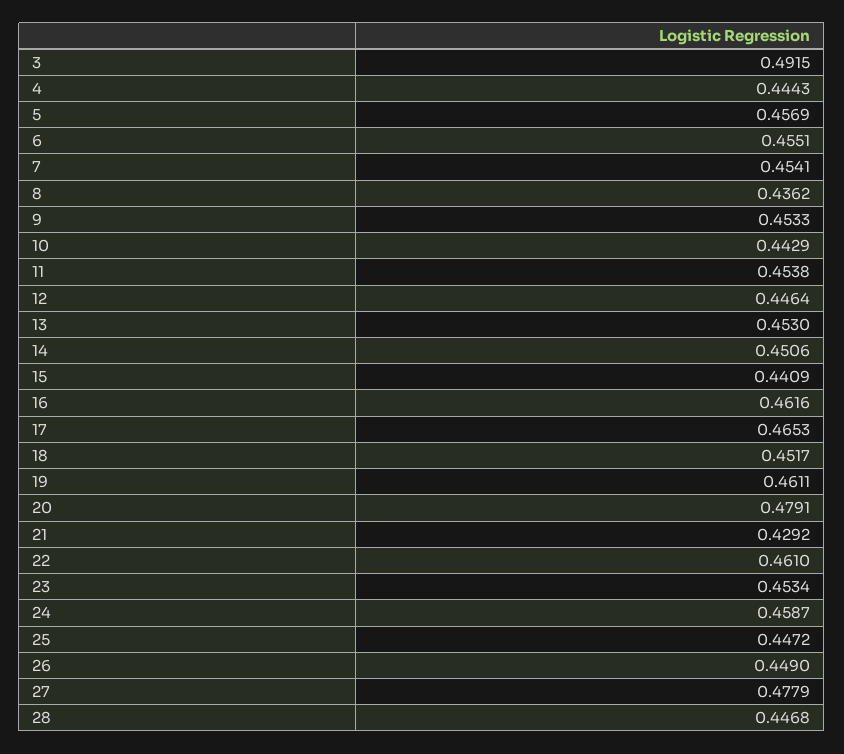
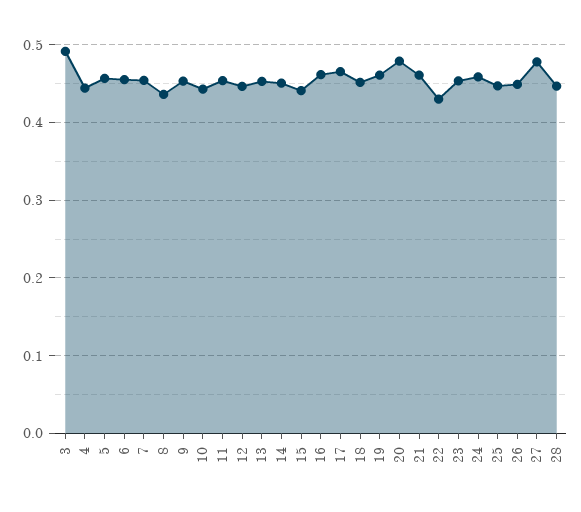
  {
    "3": 0.4915,
    "4": 0.4443,
    "5": 0.4569,
    "6": 0.4551,
    "7": 0.4541,
    "8": 0.4362,
    "9": 0.4533,
    "10": 0.4429,
    "11": 0.4538,
    "12": 0.4464,
    "13": 0.453,
    "14": 0.4506,
    "15": 0.4409,
    "16": 0.4616,
    "17": 0.4653,
    "18": 0.4517,
    "19": 0.4611,
    "20": 0.4791,
-   "21": 0.4292,
+   "21": 0.46,
-   "22": 0.461,
+   "22": 0.43,
    "23": 0.4534,
    "24": 0.4587,
    "25": 0.4472,
    "26": 0.449,
    "27": 0.4779,
    "28": 0.4468
  }

